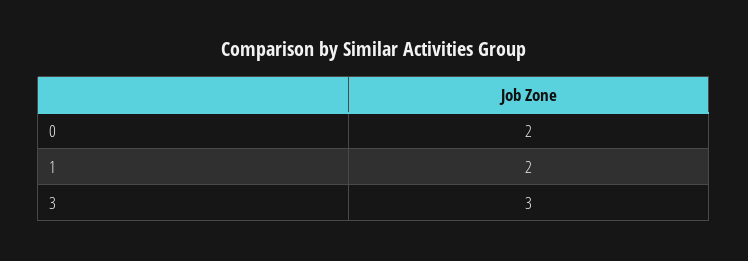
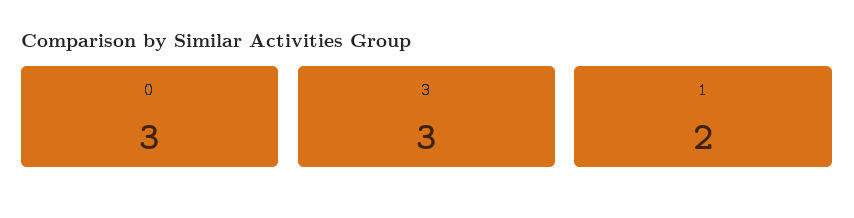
  {
-   "0": 2,
+   "0": 3,
    "1": 2,
    "3": 3
  }

